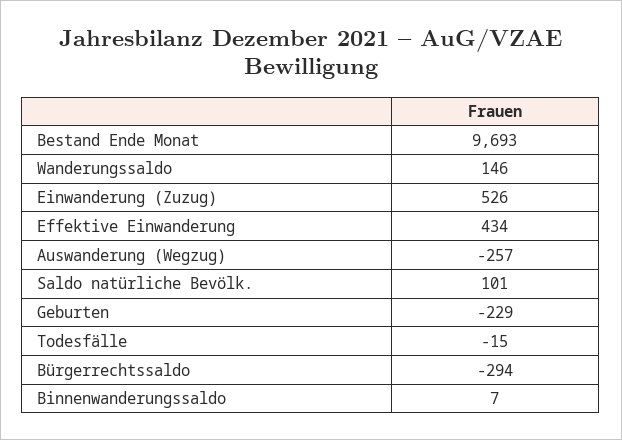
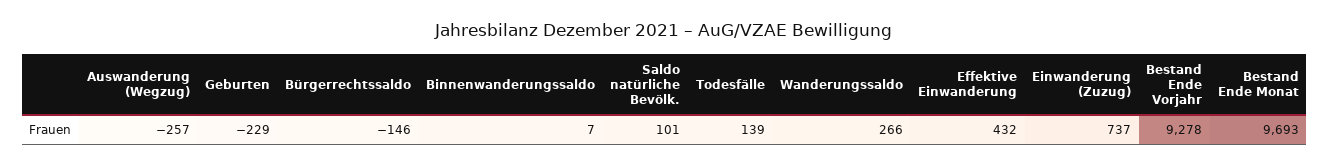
  {
    "Bestand Ende Monat": 9693,
-   "Wanderungssaldo": 146,
+   "Wanderungssaldo": 266,
-   "Einwanderung (Zuzug)": 526,
+   "Einwanderung (Zuzug)": 737,
-   "Effektive Einwanderung": 434,
+   "Effektive Einwanderung": 432,
    "Auswanderung (Wegzug)": -257,
    "Saldo natürliche Bevölk.": 101,
    "Geburten": -229,
-   "Todesfälle": -15,
+   "Todesfälle": 139,
-   "Bürgerrechtssaldo": -294,
+   "Bürgerrechtssaldo": -146,
-   "Binnenwanderungssaldo": 7
+   "Binnenwanderungssaldo": 7,
+   "Bestand Ende Vorjahr": 9278
  }

